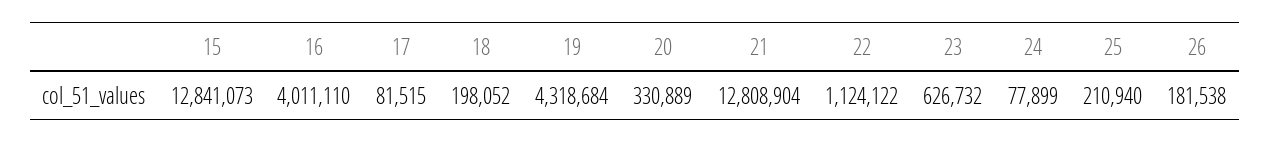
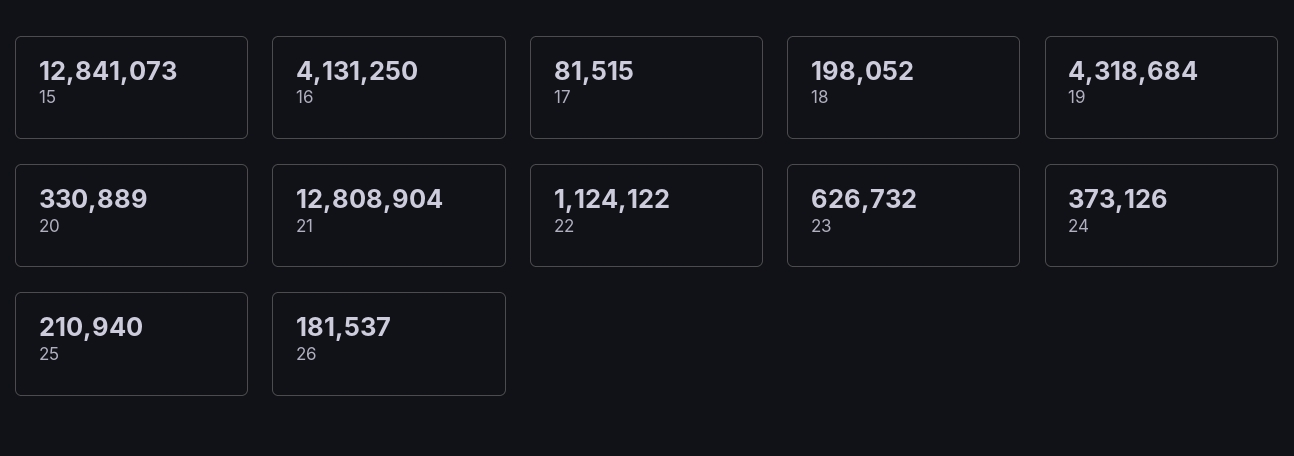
  {
    "15": 12841073,
-   "16": 4011110,
+   "16": 4131250,
    "17": 81515,
    "18": 198052,
    "19": 4318684,
    "20": 330889,
    "21": 12808904,
    "22": 1124122,
    "23": 626732,
-   "24": 77899,
+   "24": 373126,
    "25": 210940,
-   "26": 181538
+   "26": 181537
  }

